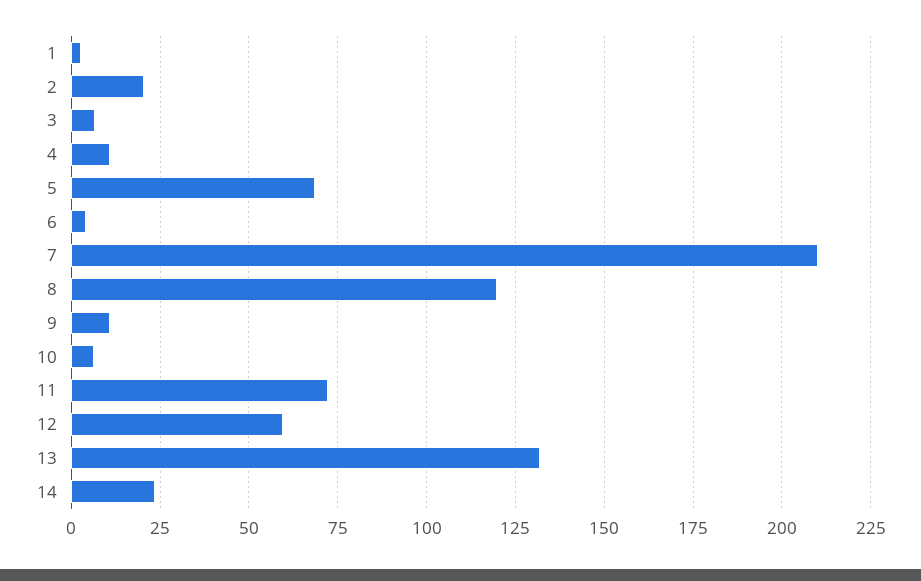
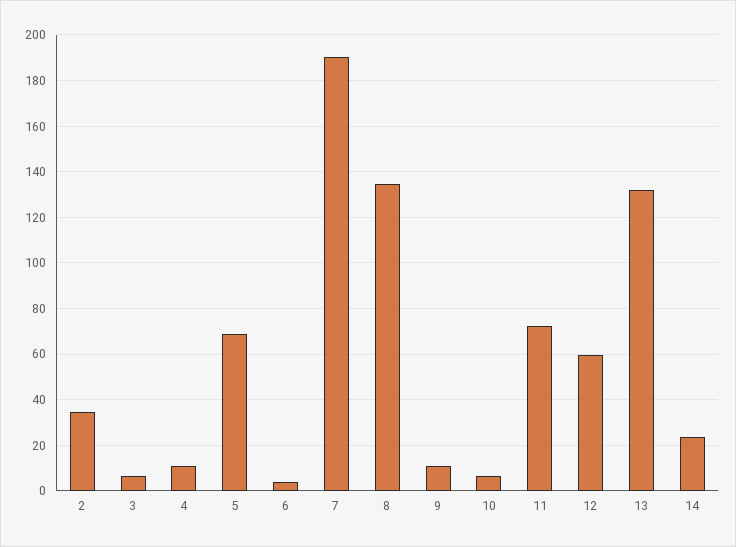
  {
-   "1": 2.5,
-   "2": 20,
+   "2": 35,
    "3": 7.5,
    "4": 10,
    "5": 67.5,
    "6": 5,
-   "7": 210,
+   "7": 190,
-   "8": 120,
+   "8": 135,
    "9": 10,
    "10": 7.5,
    "11": 72.5,
    "12": 60,
    "13": 132.5,
    "14": 22.5
  }

